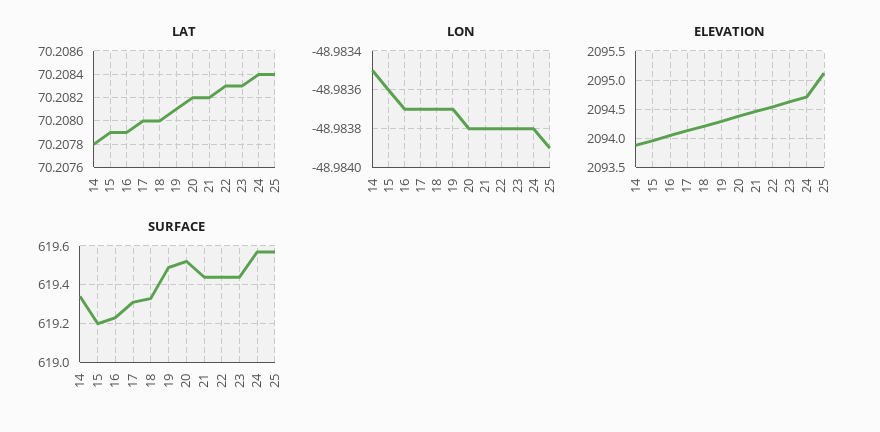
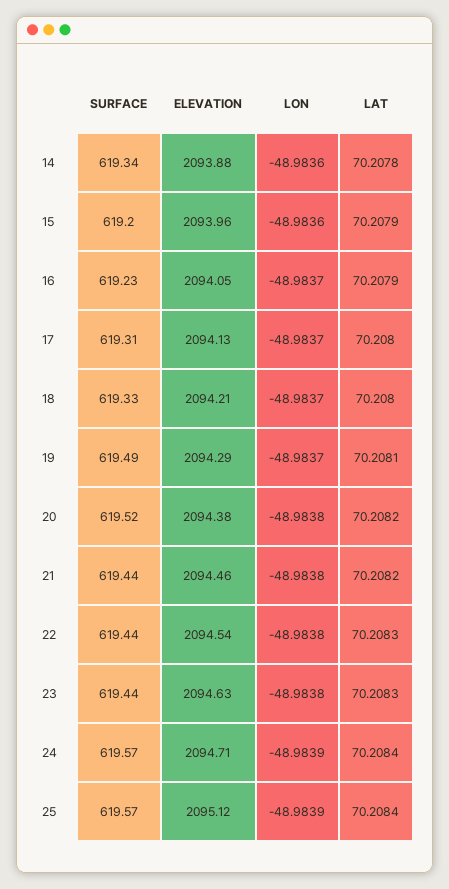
  {
    "LAT": {
      "14": 70.2078,
      "15": 70.2079,
      "16": 70.2079,
      "17": 70.208,
      "18": 70.208,
      "19": 70.2081,
      "20": 70.2082,
      "21": 70.2082,
      "22": 70.2083,
      "23": 70.2083,
      "24": 70.2084,
      "25": 70.2084
    },
    "LON": {
-     "14": -48.9835,
+     "14": -48.9836,
      "15": -48.9836,
      "16": -48.9837,
      "17": -48.9837,
      "18": -48.9837,
      "19": -48.9837,
      "20": -48.9838,
      "21": -48.9838,
      "22": -48.9838,
      "23": -48.9838,
-     "24": -48.9838,
+     "24": -48.9839,
      "25": -48.9839
    },
    "ELEVATION": {
      "14": 2093.88,
      "15": 2093.96,
      "16": 2094.05,
      "17": 2094.13,
      "18": 2094.21,
      "19": 2094.29,
      "20": 2094.38,
      "21": 2094.46,
      "22": 2094.54,
      "23": 2094.63,
      "24": 2094.71,
      "25": 2095.12
    },
    "SURFACE": {
      "14": 619.34,
      "15": 619.2,
      "16": 619.23,
      "17": 619.31,
      "18": 619.33,
      "19": 619.49,
      "20": 619.52,
      "21": 619.44,
      "22": 619.44,
      "23": 619.44,
      "24": 619.57,
      "25": 619.57
    }
  }

